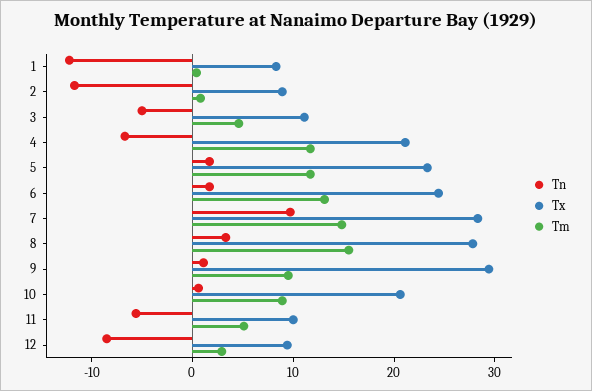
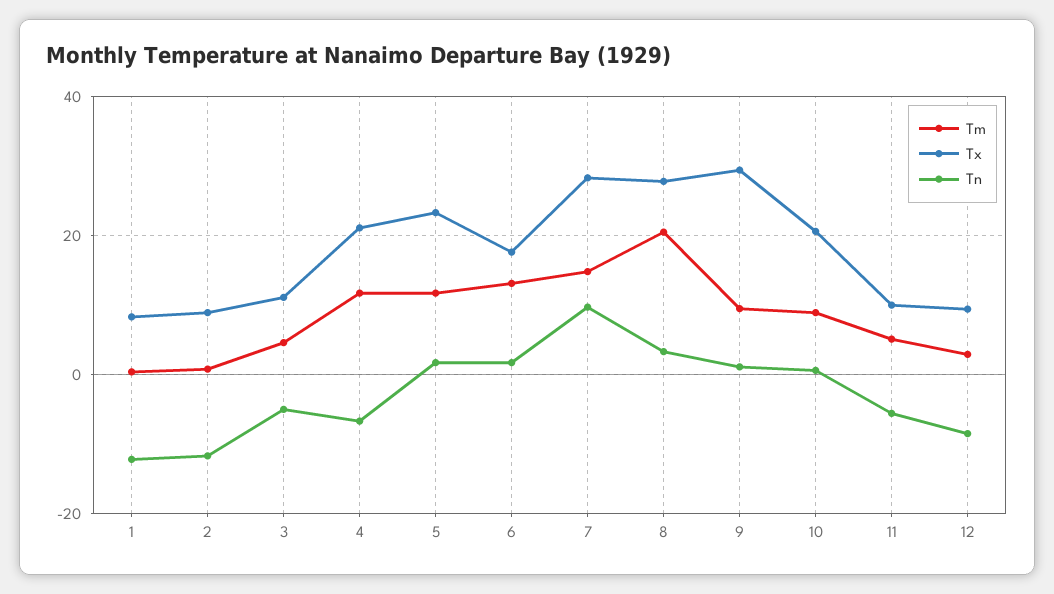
  {
    "Tn": {
      "1": -12,
      "2": -12,
      "3": -6,
      "4": -6,
      "5": 2,
      "6": 2,
      "7": 10,
      "8": 4,
      "9": 2,
      "10": 0,
      "11": -6,
      "12": -8
    },
    "Tx": {
      "1": 8,
      "2": 8,
      "3": 12,
      "4": 22,
      "5": 24,
-     "6": 24,
+     "6": 18,
      "7": 28,
      "8": 28,
      "9": 30,
      "10": 20,
      "11": 10,
      "12": 10
    },
    "Tm": {
      "1": 0,
      "2": 0,
      "3": 4,
      "4": 12,
      "5": 12,
      "6": 14,
      "7": 14,
-     "8": 16,
+     "8": 20,
      "9": 10,
      "10": 8,
      "11": 6,
      "12": 2
    }
  }

